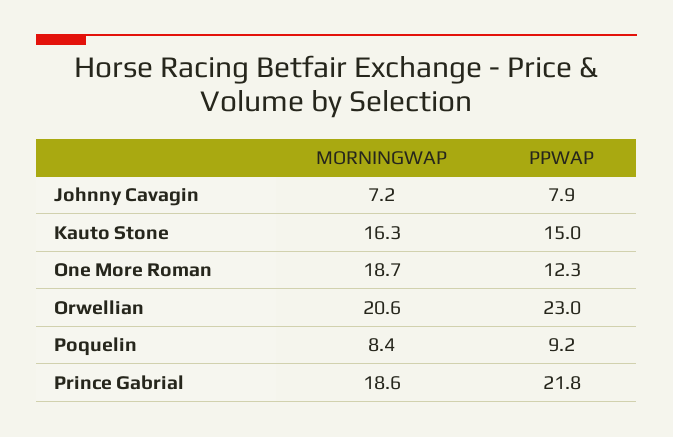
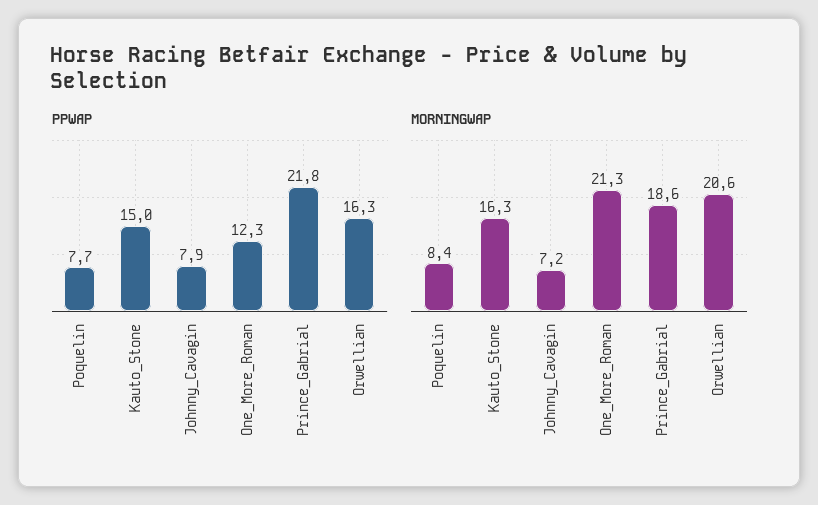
  {
    "MORNINGWAP": {
      "Johnny Cavagin": 7.2,
      "Kauto Stone": 16.3,
-     "One More Roman": 18.7,
+     "One More Roman": 21.3,
      "Orwellian": 20.6,
      "Poquelin": 8.4,
      "Prince Gabrial": 18.6
    },
    "PPWAP": {
      "Johnny Cavagin": 7.9,
      "Kauto Stone": 15,
      "One More Roman": 12.3,
-     "Orwellian": 23,
+     "Orwellian": 16.3,
-     "Poquelin": 9.2,
+     "Poquelin": 7.7,
      "Prince Gabrial": 21.8
    }
  }

